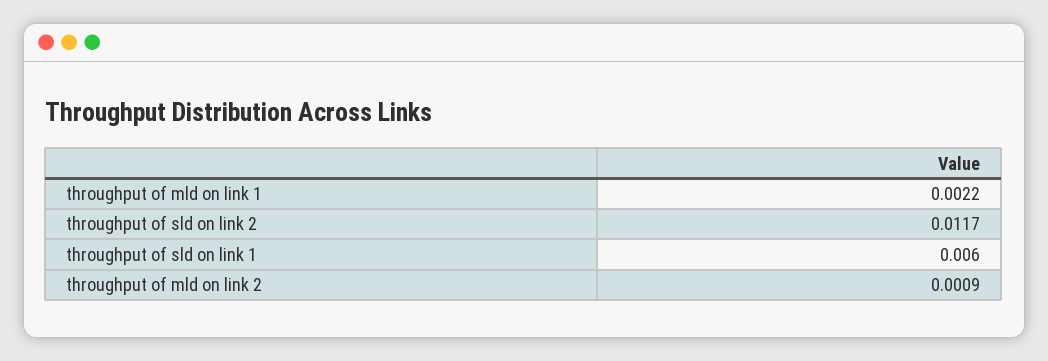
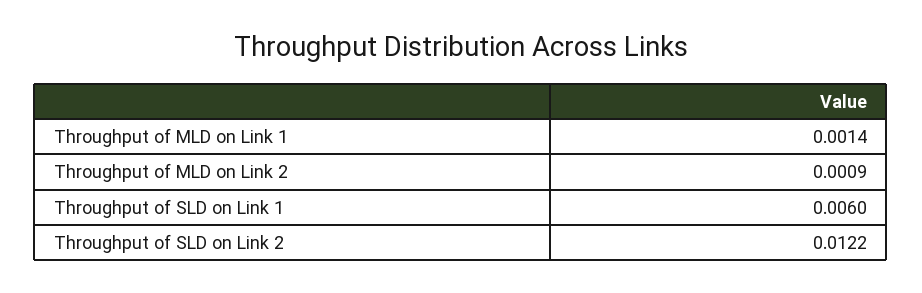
  {
-   "throughput of mld on link 1": 0.0022,
+   "throughput of mld on link 1": 0.0014,
-   "throughput of sld on link 2": 0.0117,
+   "throughput of sld on link 2": 0.0122,
    "throughput of sld on link 1": 0.006,
    "throughput of mld on link 2": 0.0009
  }

